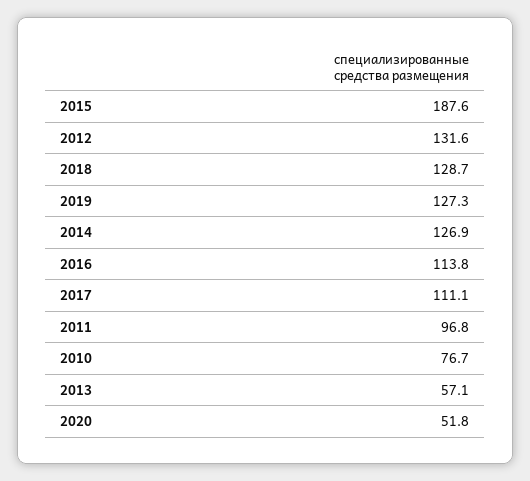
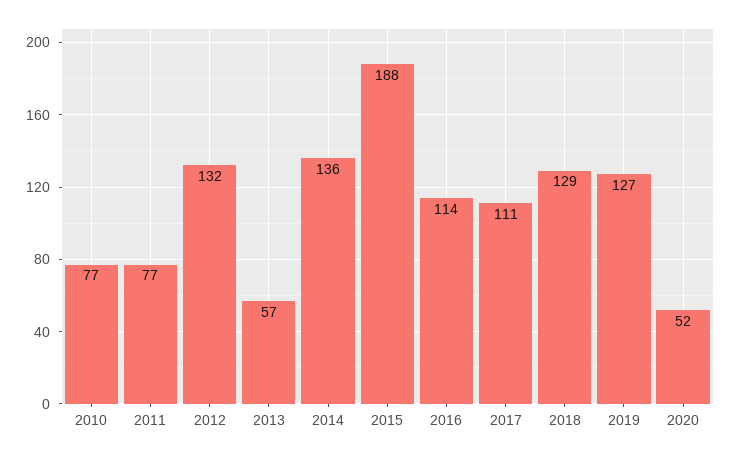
  {
    "2015": 187.6,
    "2012": 131.6,
    "2018": 128.7,
    "2019": 127.3,
-   "2014": 126.9,
+   "2014": 136,
    "2016": 113.8,
    "2017": 111.1,
-   "2011": 96.8,
+   "2011": 77,
    "2010": 76.7,
    "2013": 57.1,
    "2020": 51.8
  }

